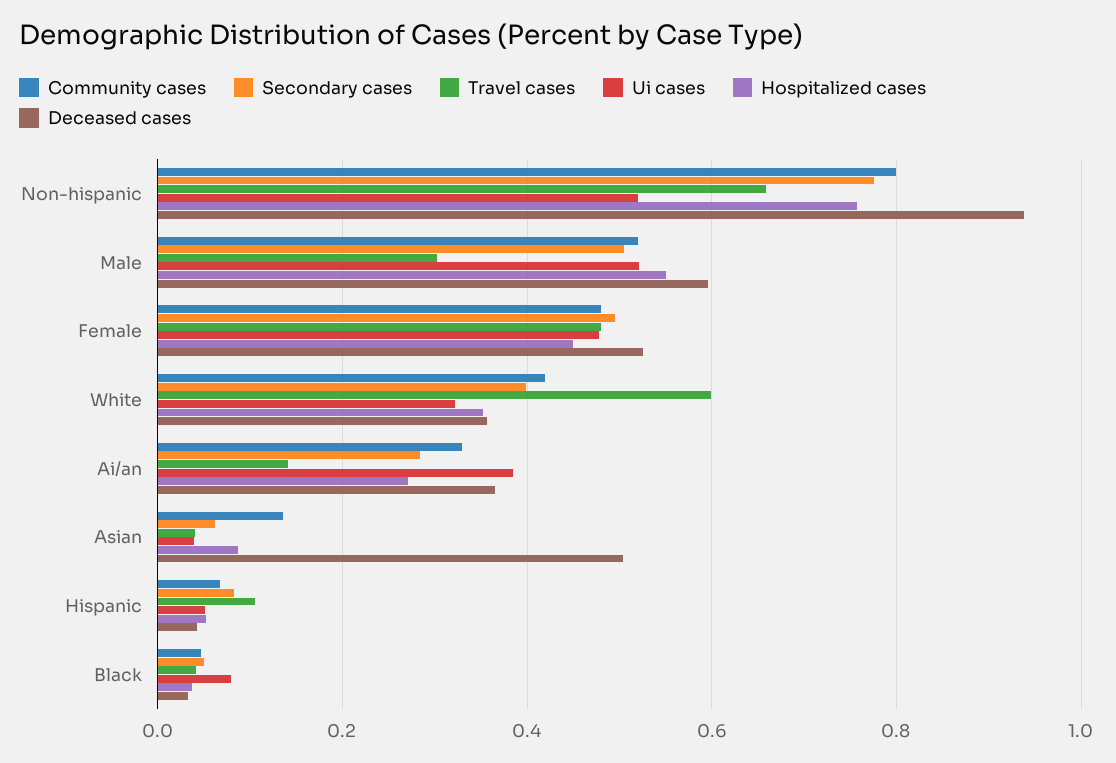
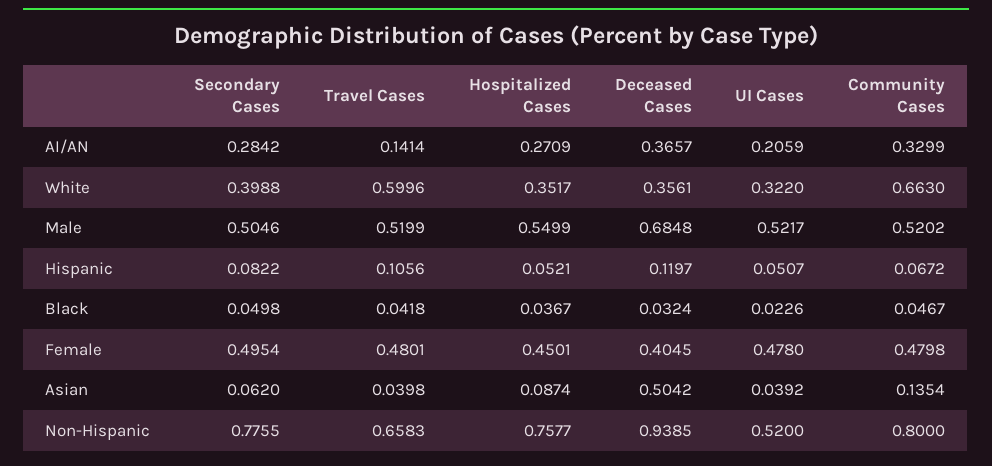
  {
    "Community cases": {
      "Non-hispanic": 0.8,
      "Male": 0.5202,
      "Female": 0.4798,
-     "White": 0.42,
+     "White": 0.663,
      "Ai/an": 0.3299,
      "Asian": 0.1354,
      "Hispanic": 0.0672,
      "Black": 0.0467
    },
    "Secondary cases": {
      "Non-hispanic": 0.7755,
      "Male": 0.5046,
      "Female": 0.4954,
      "White": 0.3988,
      "Ai/an": 0.2842,
      "Asian": 0.062,
      "Hispanic": 0.0822,
      "Black": 0.0498
    },
    "Travel cases": {
      "Non-hispanic": 0.6583,
-     "Male": 0.3,
+     "Male": 0.5199,
      "Female": 0.4801,
      "White": 0.5996,
      "Ai/an": 0.1414,
      "Asian": 0.0398,
      "Hispanic": 0.1056,
      "Black": 0.0418
    },
    "Ui cases": {
      "Non-hispanic": 0.52,
      "Male": 0.5217,
      "Female": 0.478,
      "White": 0.322,
-     "Ai/an": 0.38,
+     "Ai/an": 0.2059,
      "Asian": 0.0392,
      "Hispanic": 0.0507,
-     "Black": 0.08
+     "Black": 0.0226
    },
    "Hospitalized cases": {
      "Non-hispanic": 0.7577,
      "Male": 0.5499,
      "Female": 0.4501,
      "White": 0.3517,
      "Ai/an": 0.2709,
      "Asian": 0.0874,
      "Hispanic": 0.0521,
      "Black": 0.0367
    },
    "Deceased cases": {
      "Non-hispanic": 0.9385,
-     "Male": 0.6,
+     "Male": 0.6848,
-     "Female": 0.52,
+     "Female": 0.4045,
      "White": 0.3561,
      "Ai/an": 0.3657,
      "Asian": 0.5042,
-     "Hispanic": 0.04,
+     "Hispanic": 0.1197,
      "Black": 0.0324
    }
  }

